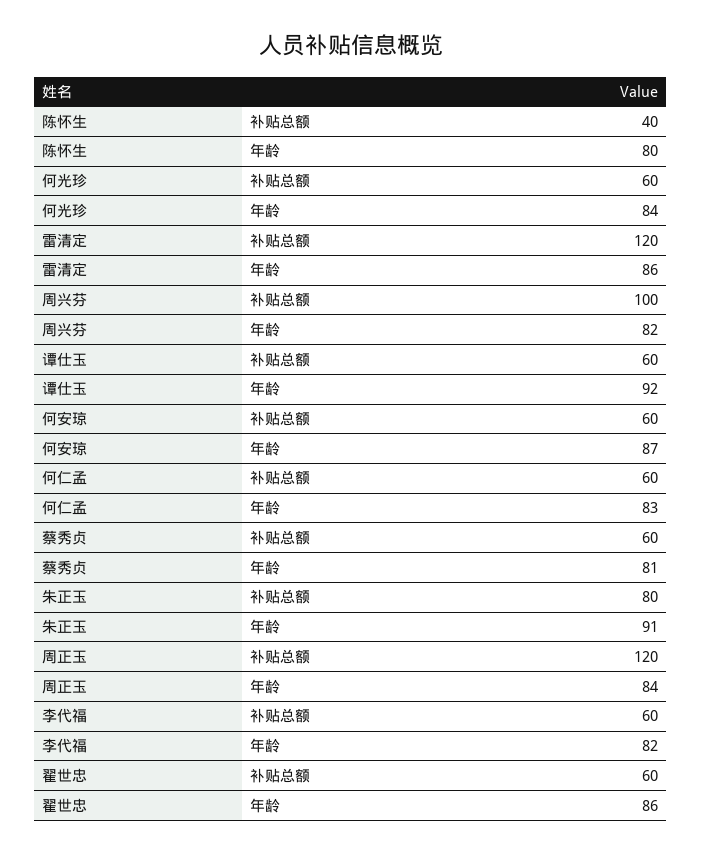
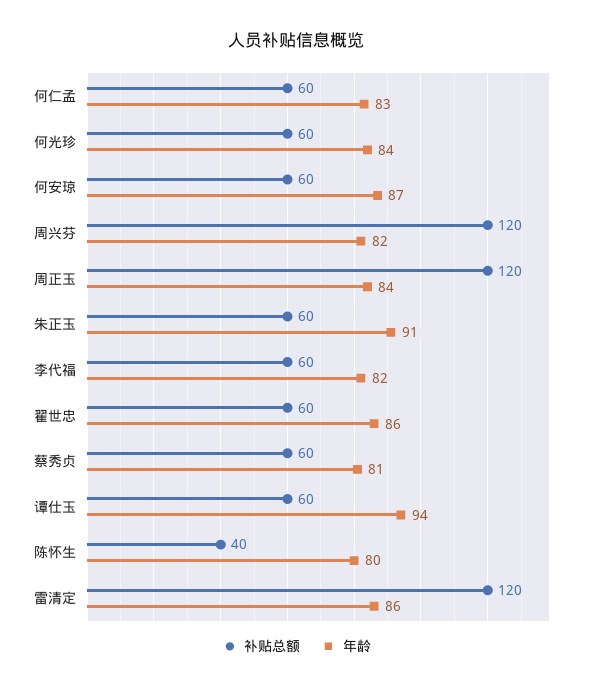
  {
    "补贴总额": {
      "陈怀生": 40,
      "何光珍": 60,
      "雷清定": 120,
-     "周兴芬": 100,
+     "周兴芬": 120,
      "谭仕玉": 60,
      "何安琼": 60,
      "何仁孟": 60,
      "蔡秀贞": 60,
-     "朱正玉": 80,
+     "朱正玉": 60,
      "周正玉": 120,
      "李代福": 60,
      "翟世忠": 60
    },
    "年龄": {
      "陈怀生": 80,
      "何光珍": 84,
      "雷清定": 86,
      "周兴芬": 82,
-     "谭仕玉": 92,
+     "谭仕玉": 94,
      "何安琼": 87,
      "何仁孟": 83,
      "蔡秀贞": 81,
      "朱正玉": 91,
      "周正玉": 84,
      "李代福": 82,
      "翟世忠": 86
    }
  }

